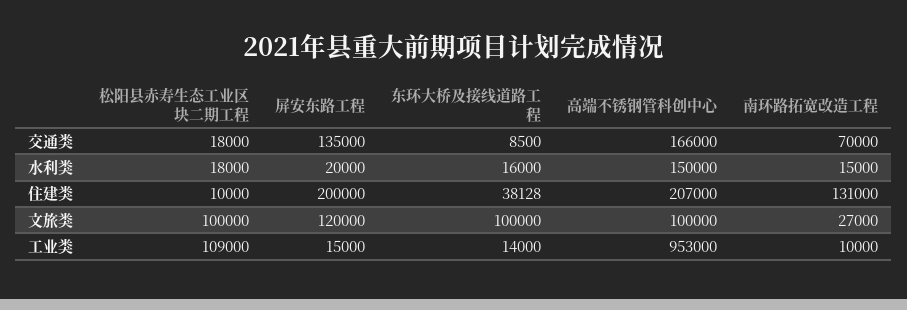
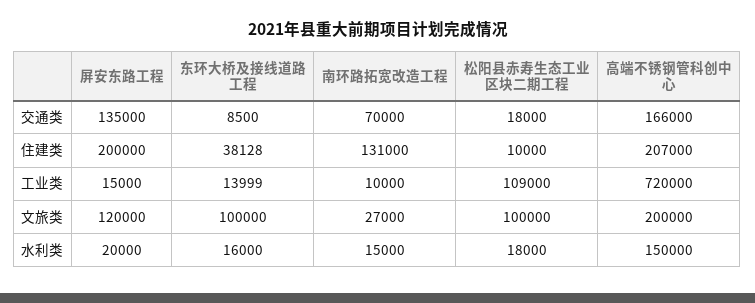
  {
    "松阳县赤寿生态工业区块二期工程": {
      "交通类": 18000,
      "水利类": 18000,
      "住建类": 10000,
      "文旅类": 100000,
      "工业类": 109000
    },
    "屏安东路工程": {
      "交通类": 135000,
      "水利类": 20000,
      "住建类": 200000,
      "文旅类": 120000,
      "工业类": 15000
    },
    "东环大桥及接线道路工程": {
      "交通类": 8500,
      "水利类": 16000,
      "住建类": 38128,
      "文旅类": 100000,
-     "工业类": 14000
+     "工业类": 13999
    },
    "高端不锈钢管科创中心": {
      "交通类": 166000,
      "水利类": 150000,
      "住建类": 207000,
-     "文旅类": 100000,
+     "文旅类": 200000,
-     "工业类": 953000
+     "工业类": 720000
    },
    "南环路拓宽改造工程": {
      "交通类": 70000,
      "水利类": 15000,
      "住建类": 131000,
      "文旅类": 27000,
      "工业类": 10000
    }
  }

